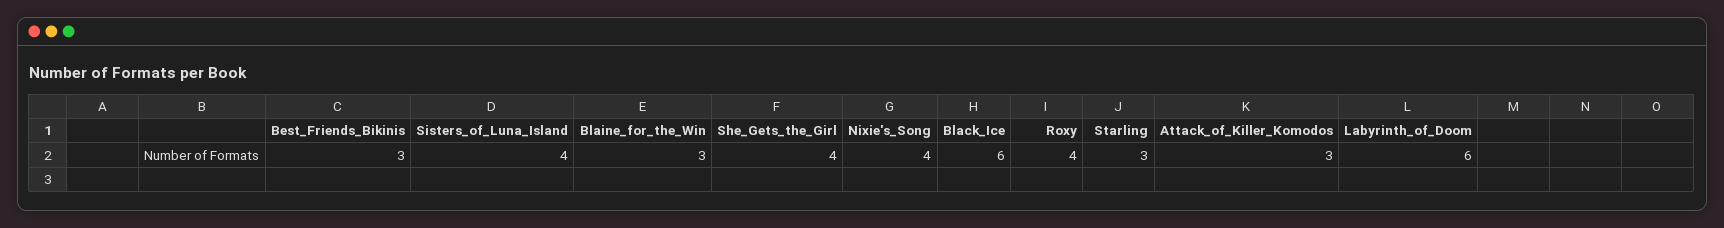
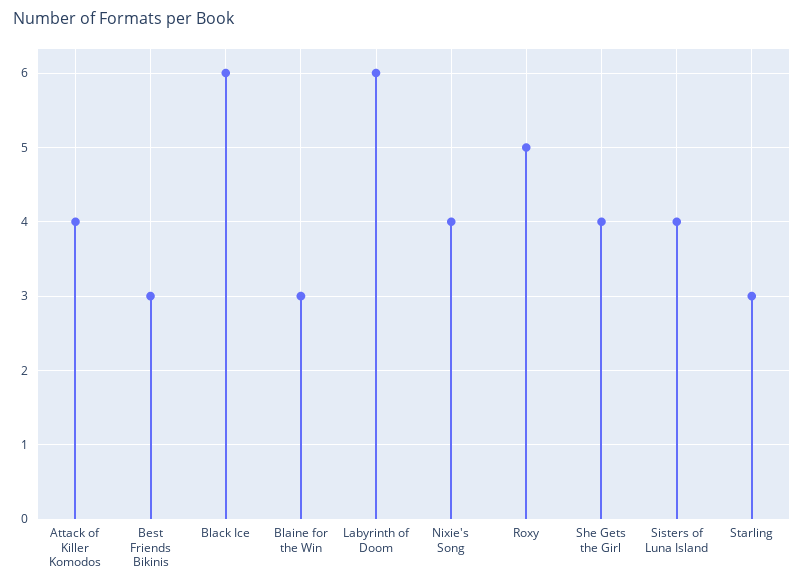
  {
    "Best_Friends_Bikinis": 3,
    "Sisters_of_Luna_Island": 4,
    "Blaine_for_the_Win": 3,
    "She_Gets_the_Girl": 4,
    "Nixie's_Song": 4,
    "Black_Ice": 6,
-   "Roxy": 4,
+   "Roxy": 5,
    "Starling": 3,
-   "Attack_of_Killer_Komodos": 3,
+   "Attack_of_Killer_Komodos": 4,
    "Labyrinth_of_Doom": 6
  }

